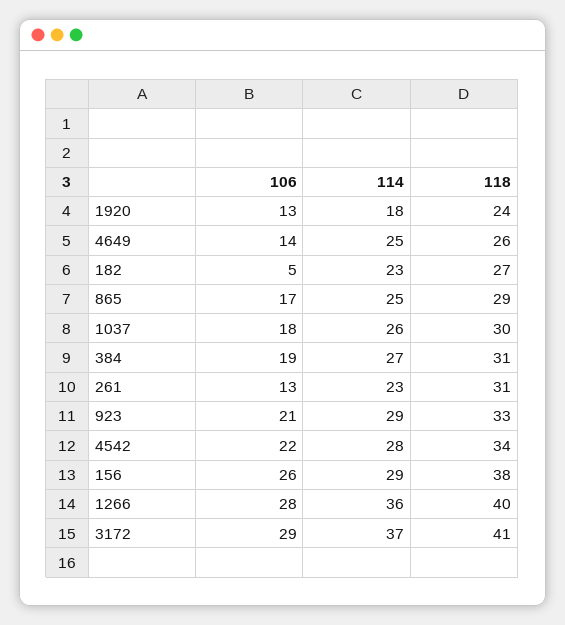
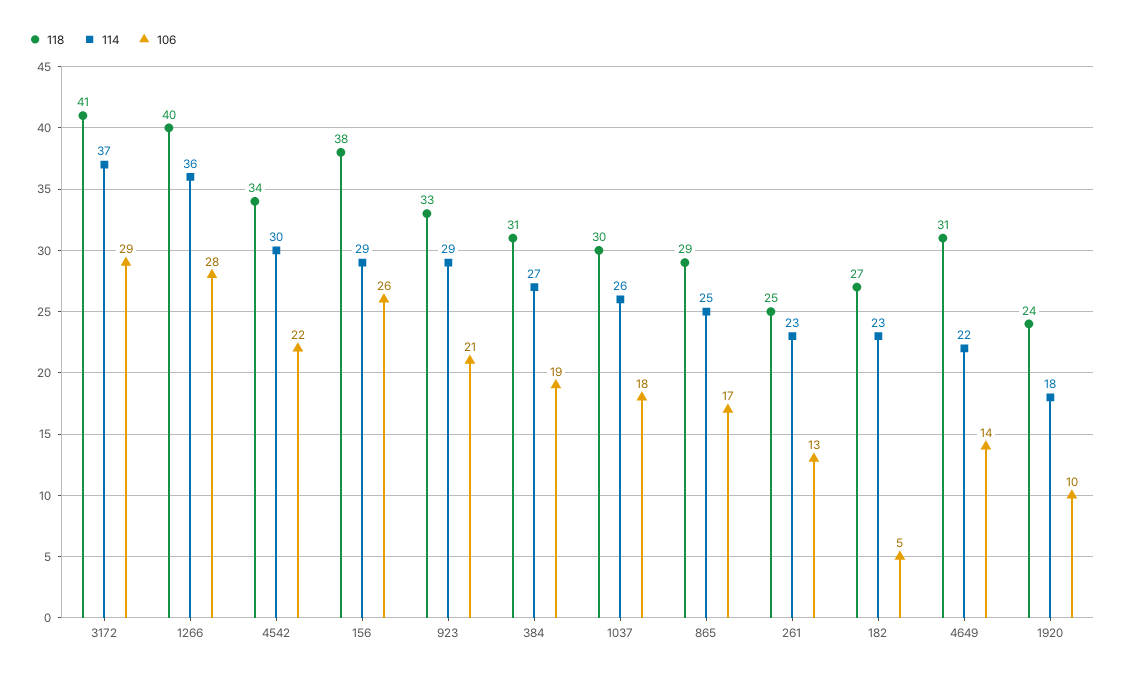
  {
    "106": {
-     "1920": 13,
+     "1920": 10,
      "4649": 14,
      "182": 5,
      "865": 17,
      "1037": 18,
      "384": 19,
      "261": 13,
      "923": 21,
      "4542": 22,
      "156": 26,
      "1266": 28,
      "3172": 29
    },
    "114": {
      "1920": 18,
-     "4649": 25,
+     "4649": 22,
      "182": 23,
      "865": 25,
      "1037": 26,
      "384": 27,
      "261": 23,
      "923": 29,
-     "4542": 28,
+     "4542": 30,
      "156": 29,
      "1266": 36,
      "3172": 37
    },
    "118": {
      "1920": 24,
-     "4649": 26,
+     "4649": 31,
      "182": 27,
      "865": 29,
      "1037": 30,
      "384": 31,
-     "261": 31,
+     "261": 25,
      "923": 33,
      "4542": 34,
      "156": 38,
      "1266": 40,
      "3172": 41
    }
  }

